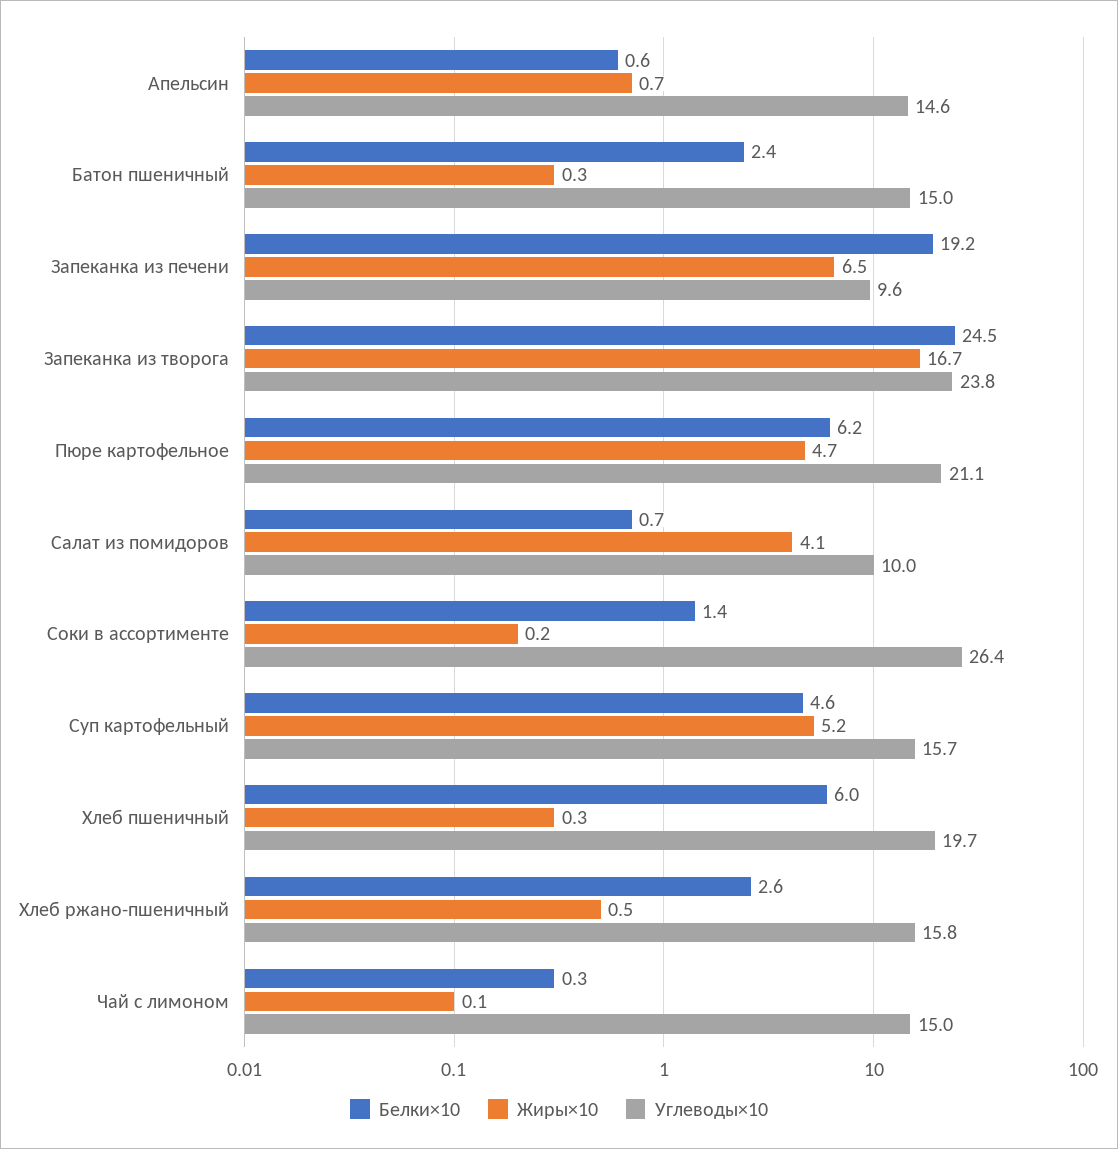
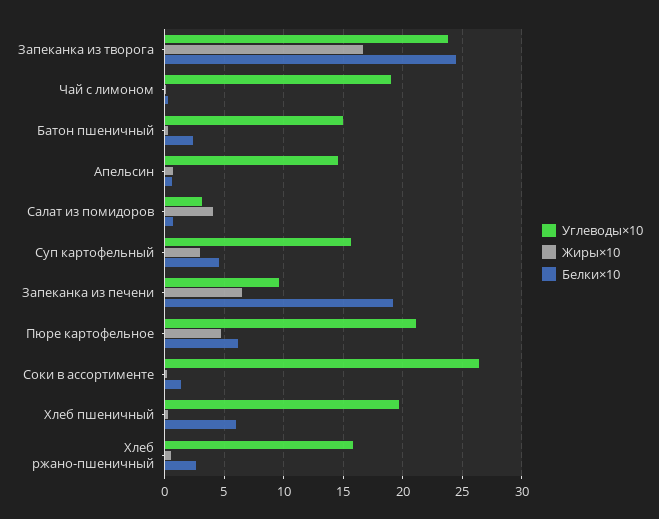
  {
    "Белки×10": {
      "Апельсин": 0.6,
      "Батон пшеничный": 2.4,
      "Запеканка из печени": 19.2,
      "Запеканка из творога": 24.5,
      "Пюре картофельное": 6.2,
      "Салат из помидоров": 0.7,
      "Соки в ассортименте": 1.4,
      "Суп картофельный": 4.6,
      "Хлеб пшеничный": 6,
      "Хлеб ржано-пшеничный": 2.6,
      "Чай с лимоном": 0.3
    },
    "Жиры×10": {
      "Апельсин": 0.7,
      "Батон пшеничный": 0.3,
      "Запеканка из печени": 6.5,
      "Запеканка из творога": 16.7,
      "Пюре картофельное": 4.7,
      "Салат из помидоров": 4.1,
      "Соки в ассортименте": 0.2,
-     "Суп картофельный": 5.2,
+     "Суп картофельный": 3,
      "Хлеб пшеничный": 0.3,
      "Хлеб ржано-пшеничный": 0.5,
      "Чай с лимоном": 0.1
    },
    "Углеводы×10": {
      "Апельсин": 14.6,
      "Батон пшеничный": 15,
      "Запеканка из печени": 9.6,
      "Запеканка из творога": 23.8,
      "Пюре картофельное": 21.1,
-     "Салат из помидоров": 10,
+     "Салат из помидоров": 3,
      "Соки в ассортименте": 26.4,
      "Суп картофельный": 15.7,
      "Хлеб пшеничный": 19.7,
      "Хлеб ржано-пшеничный": 15.8,
-     "Чай с лимоном": 15
+     "Чай с лимоном": 19
    }
  }

